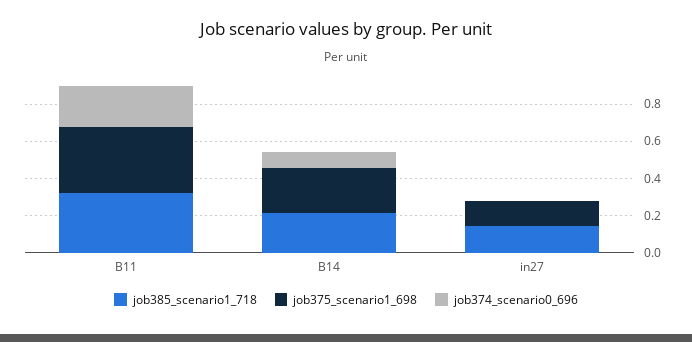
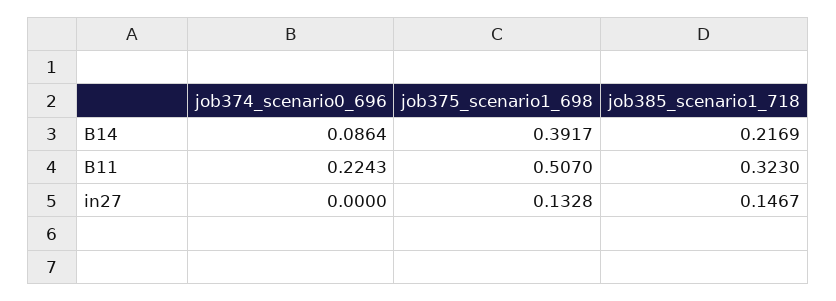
  {
    "job385_scenario1_718": {
      "B11": 0.323,
      "B14": 0.2169,
      "in27": 0.1467
    },
    "job375_scenario1_698": {
-     "B11": 0.35,
+     "B11": 0.507,
-     "B14": 0.25,
+     "B14": 0.3917,
      "in27": 0.1328
    },
    "job374_scenario0_696": {
      "B11": 0.2243,
      "B14": 0.0864,
      "in27": 0
    }
  }

